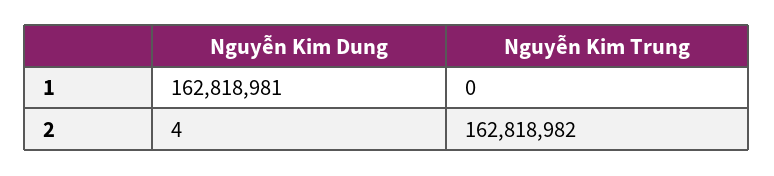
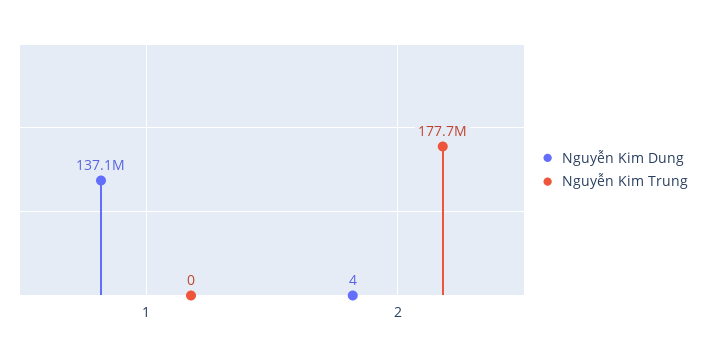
  {
    "Nguyễn Kim Dung": {
-     "1": 162818981,
+     "1": 137100000,
      "2": 4
    },
    "Nguyễn Kim Trung": {
      "1": 0,
-     "2": 162818982
+     "2": 177700000
    }
  }

